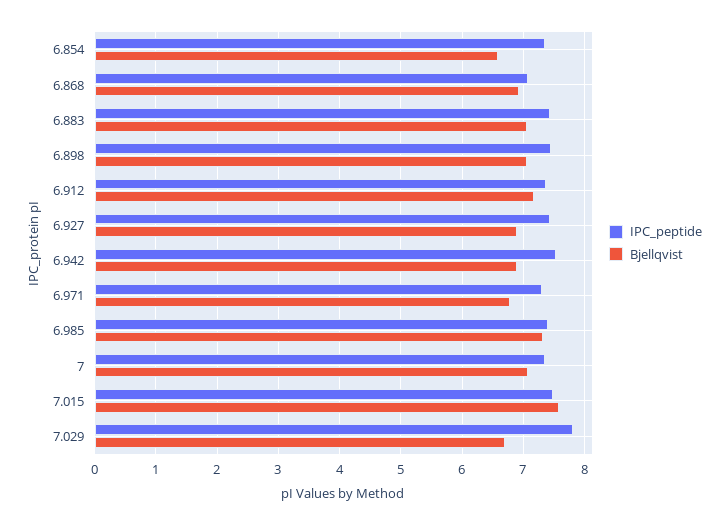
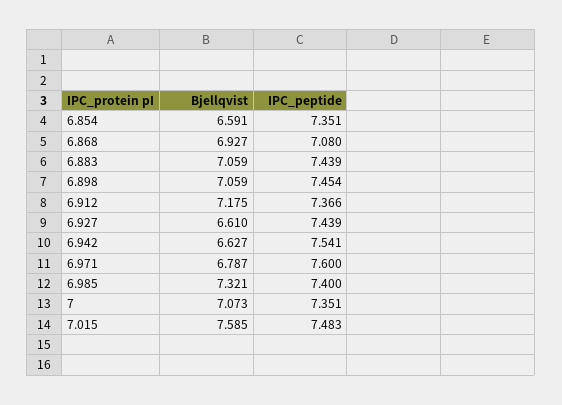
  {
    "IPC_peptide": {
      "6.854": 7.351,
      "6.868": 7.08,
      "6.883": 7.439,
      "6.898": 7.454,
      "6.912": 7.366,
      "6.927": 7.439,
      "6.942": 7.541,
-     "6.971": 7.3,
+     "6.971": 7.6,
      "6.985": 7.4,
      "7": 7.351,
-     "7.015": 7.483,
+     "7.015": 7.483
-     "7.029": 7.8
    },
    "Bjellqvist": {
      "6.854": 6.591,
      "6.868": 6.927,
      "6.883": 7.059,
      "6.898": 7.059,
      "6.912": 7.175,
-     "6.927": 6.9,
+     "6.927": 6.61,
-     "6.942": 6.9,
+     "6.942": 6.627,
      "6.971": 6.787,
      "6.985": 7.321,
      "7": 7.073,
-     "7.015": 7.585,
+     "7.015": 7.585
-     "7.029": 6.7
    }
  }

